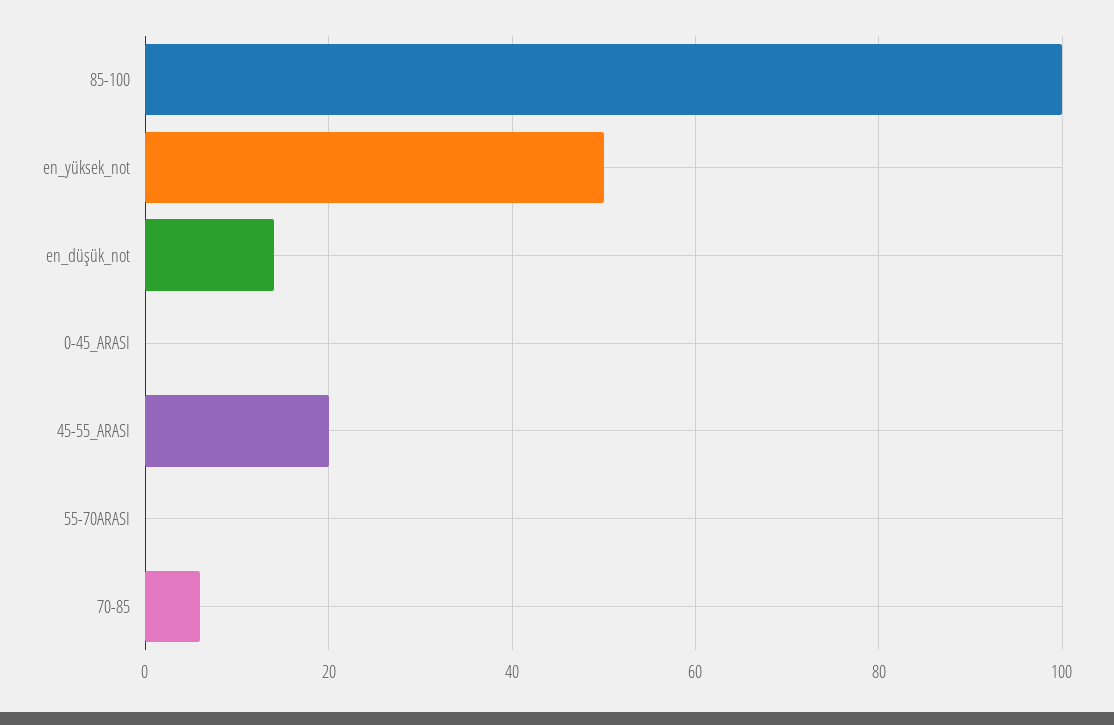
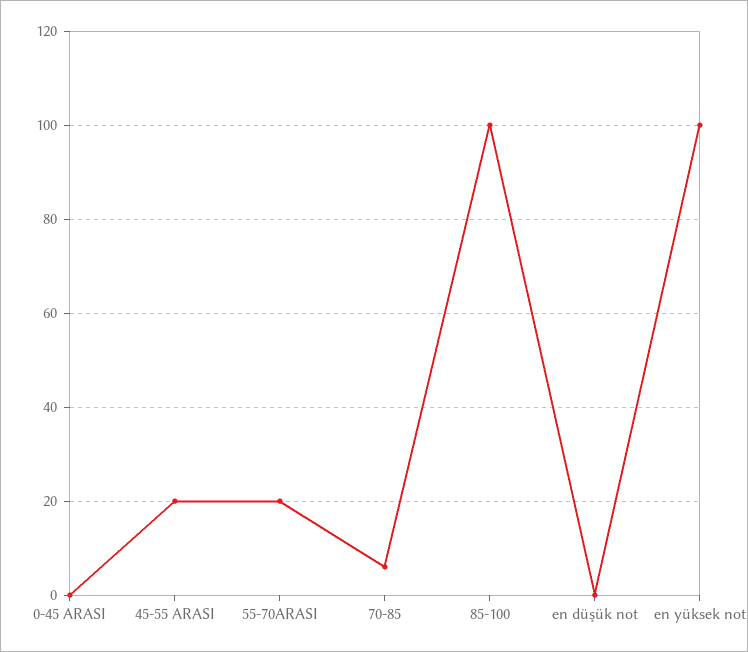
  {
    "85-100": 100,
-   "en_yüksek_not": 50,
+   "en_yüksek_not": 100,
-   "en_düşük_not": 15,
+   "en_düşük_not": 0,
    "0-45_ARASI": 0,
    "45-55_ARASI": 20,
-   "55-70ARASI": 0,
+   "55-70ARASI": 20,
    "70-85": 5
  }

